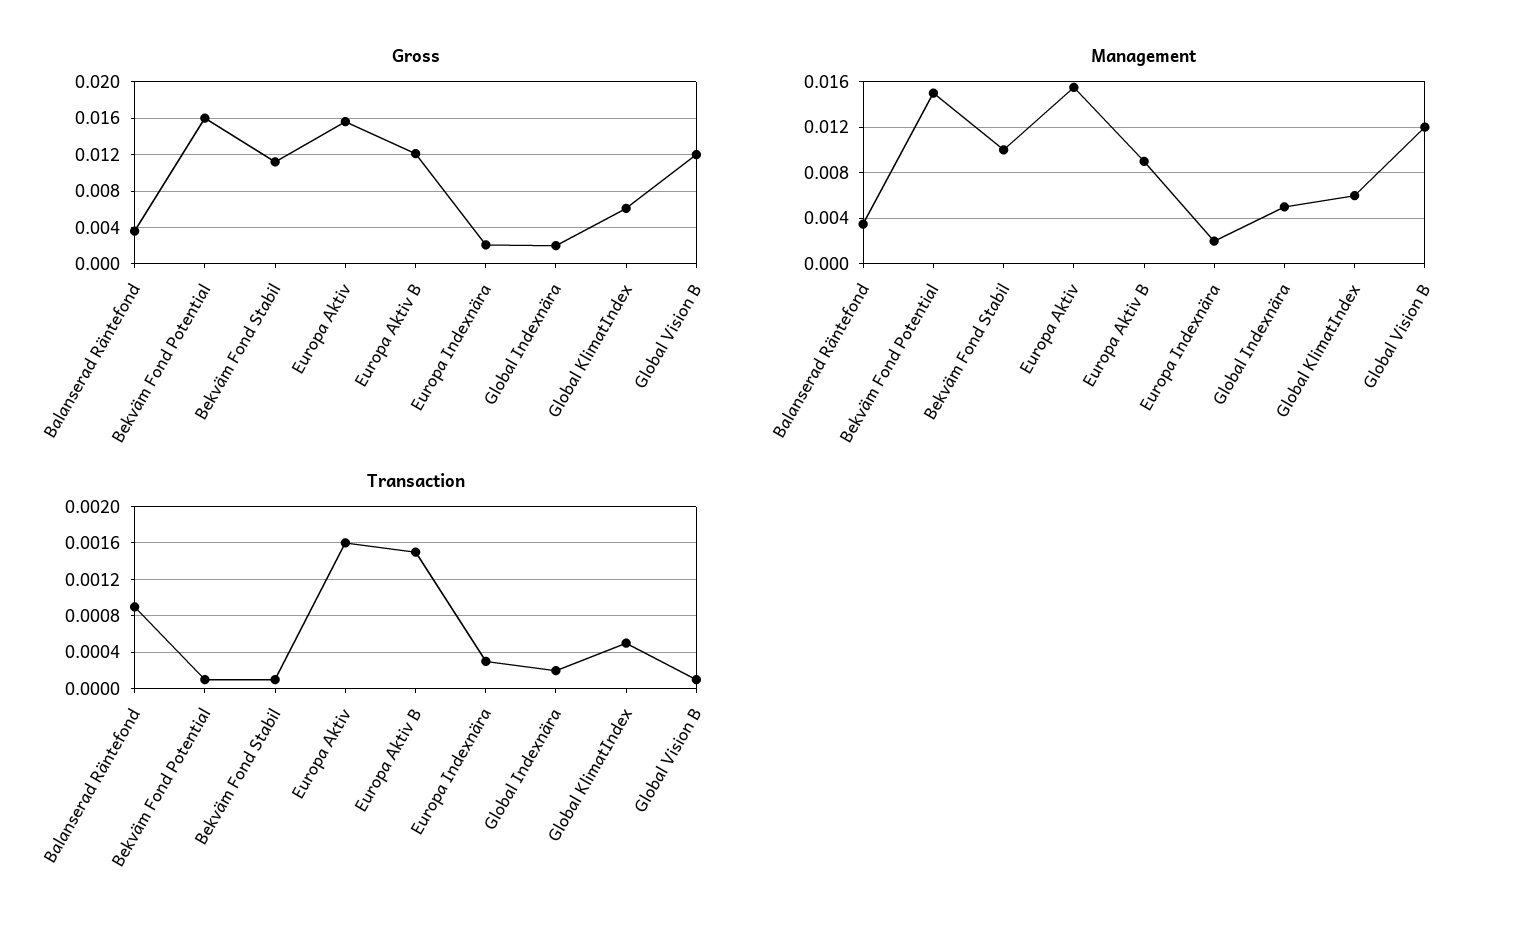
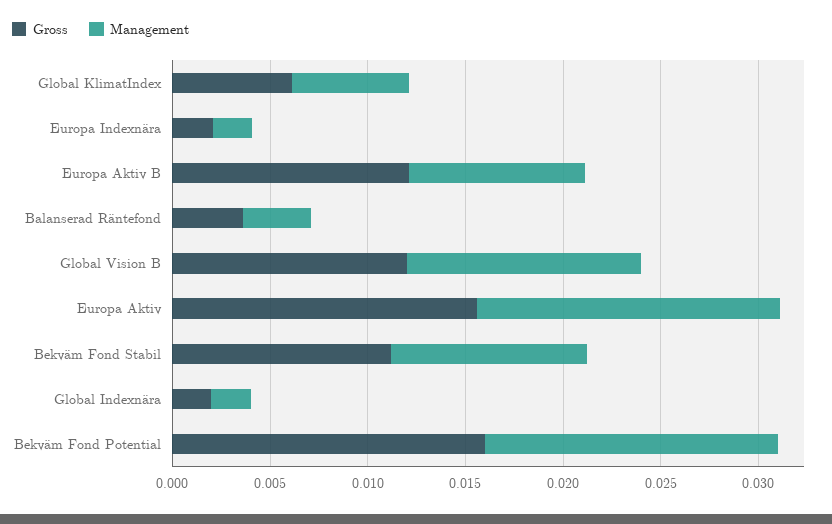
  {
    "Gross": {
      "Balanserad Räntefond": 0.004,
      "Bekväm Fond Potential": 0.016,
      "Bekväm Fond Stabil": 0.011,
      "Europa Aktiv": 0.016,
      "Europa Aktiv B": 0.012,
      "Europa Indexnära": 0.002,
      "Global Indexnära": 0.002,
      "Global KlimatIndex": 0.006,
      "Global Vision B": 0.012
    },
    "Management": {
      "Balanserad Räntefond": 0.004,
      "Bekväm Fond Potential": 0.015,
      "Bekväm Fond Stabil": 0.01,
      "Europa Aktiv": 0.016,
      "Europa Aktiv B": 0.009,
      "Europa Indexnära": 0.002,
-     "Global Indexnära": 0.005,
+     "Global Indexnära": 0.002,
      "Global KlimatIndex": 0.006,
      "Global Vision B": 0.012
-   },
+   }
-   "Transaction": {
-     "Balanserad Räntefond": 0.0009,
-     "Bekväm Fond Potential": 0.0001,
-     "Bekväm Fond Stabil": 0.0001,
-     "Europa Aktiv": 0.0016,
-     "Europa Aktiv B": 0.0015,
-     "Europa Indexnära": 0.0003,
-     "Global Indexnära": 0.0002,
-     "Global KlimatIndex": 0.0005,
-     "Global Vision B": 0.0001
-   }
  }

